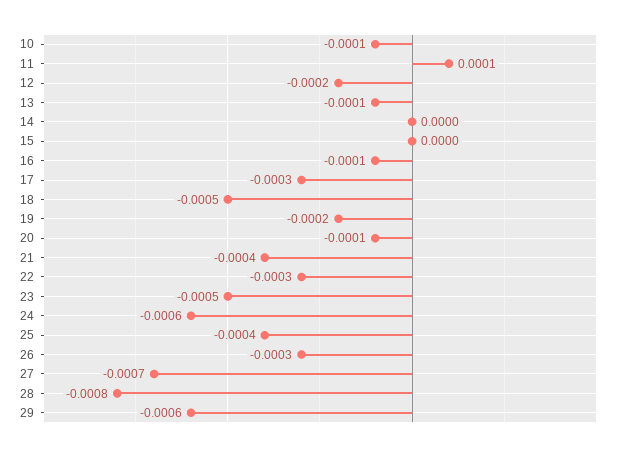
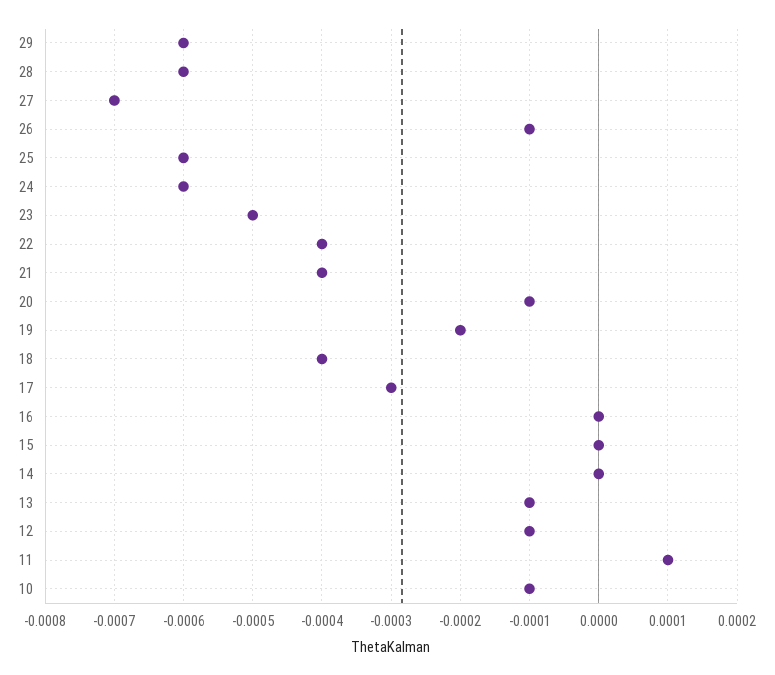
  {
    "10": -0.0001,
    "11": 0.0001,
-   "12": -0.0002,
+   "12": -0.0001,
    "13": -0.0001,
    "14": 0,
    "15": 0,
-   "16": -0.0001,
+   "16": 0,
    "17": -0.0003,
-   "18": -0.0005,
+   "18": -0.0004,
    "19": -0.0002,
    "20": -0.0001,
    "21": -0.0004,
-   "22": -0.0003,
+   "22": -0.0004,
    "23": -0.0005,
    "24": -0.0006,
-   "25": -0.0004,
+   "25": -0.0006,
-   "26": -0.0003,
+   "26": -0.0001,
    "27": -0.0007,
-   "28": -0.0008,
+   "28": -0.0006,
    "29": -0.0006
  }

